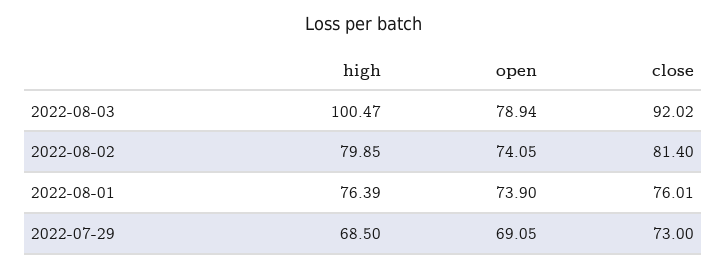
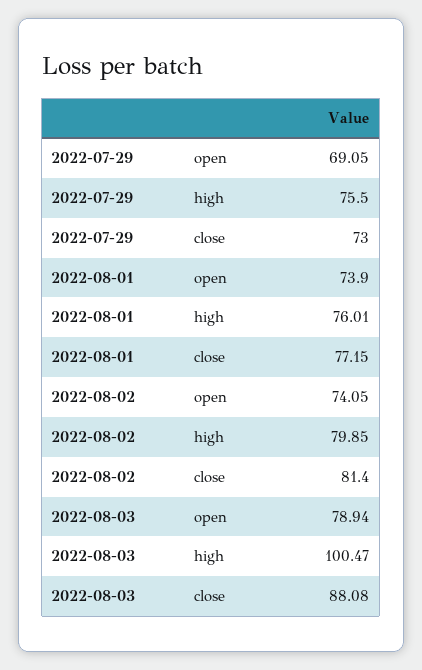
  {
    "high": {
      "2022-08-03": 100.47,
      "2022-08-02": 79.85,
-     "2022-08-01": 76.39,
+     "2022-08-01": 76.01,
-     "2022-07-29": 68.5
+     "2022-07-29": 75.5
    },
    "open": {
      "2022-08-03": 78.94,
      "2022-08-02": 74.05,
      "2022-08-01": 73.9,
      "2022-07-29": 69.05
    },
    "close": {
-     "2022-08-03": 92.02,
+     "2022-08-03": 88.08,
      "2022-08-02": 81.4,
-     "2022-08-01": 76.01,
+     "2022-08-01": 77.15,
      "2022-07-29": 73
    }
  }

